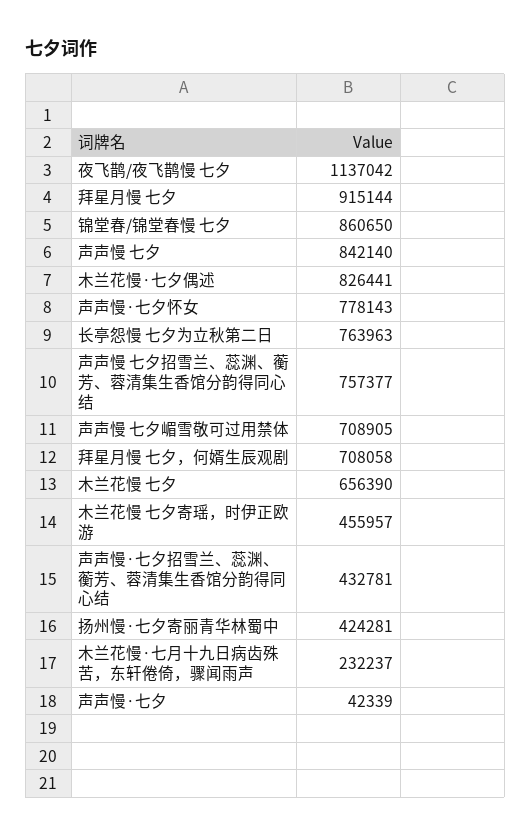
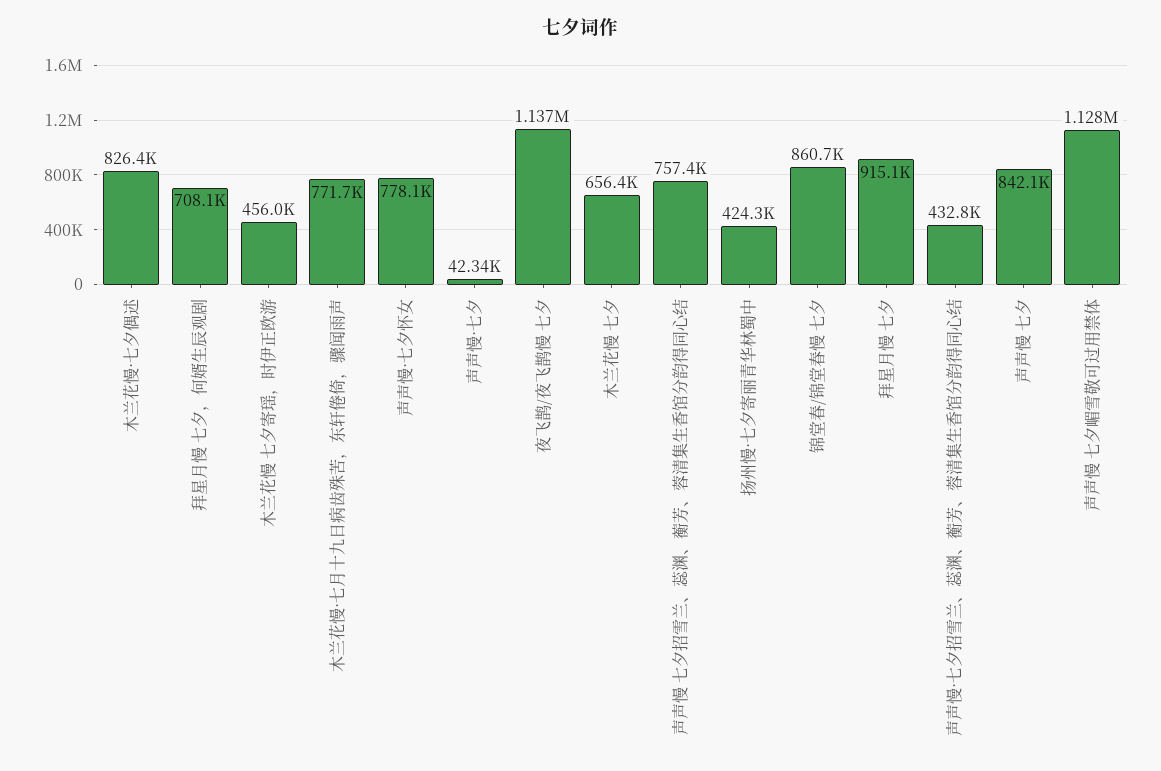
  {
    "夜飞鹊/夜飞鹊慢 七夕": 1137042,
    "拜星月慢 七夕": 915144,
    "锦堂春/锦堂春慢 七夕": 860650,
    "声声慢 七夕": 842140,
    "木兰花慢·七夕偶述": 826441,
    "声声慢·七夕怀女": 778143,
-   "长亭怨慢 七夕为立秋第二日": 763963,
    "声声慢 七夕招雪兰、蕊渊、蘅芳、蓉清集生香馆分韵得同心结": 757377,
-   "声声慢 七夕嵋雪敬可过用禁体": 708905,
+   "声声慢 七夕嵋雪敬可过用禁体": 1128000,
    "拜星月慢 七夕，何婿生辰观剧": 708058,
    "木兰花慢 七夕": 656390,
    "木兰花慢 七夕寄瑶，时伊正欧游": 455957,
    "声声慢·七夕招雪兰、蕊渊、蘅芳、蓉清集生香馆分韵得同心结": 432781,
    "扬州慢·七夕寄丽青华林蜀中": 424281,
-   "木兰花慢·七月十九日病齿殊苦，东轩倦倚，骤闻雨声": 232237,
+   "木兰花慢·七月十九日病齿殊苦，东轩倦倚，骤闻雨声": 771700,
    "声声慢·七夕": 42339
  }

